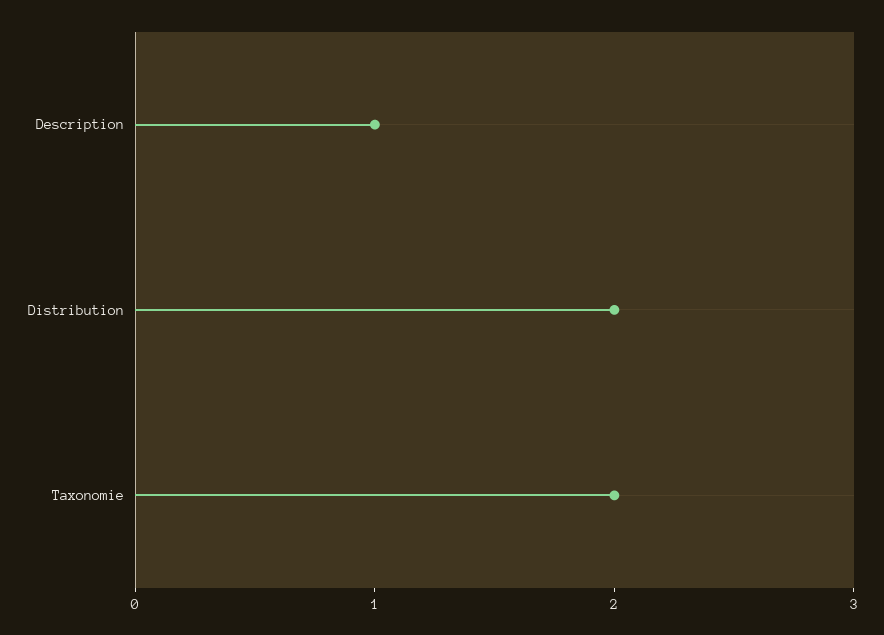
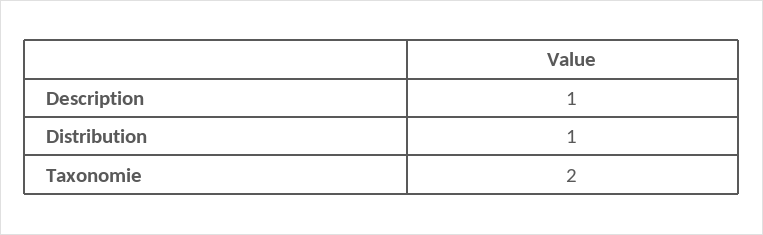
  {
    "Description": 1,
-   "Distribution": 2,
+   "Distribution": 1,
    "Taxonomie": 2
  }

